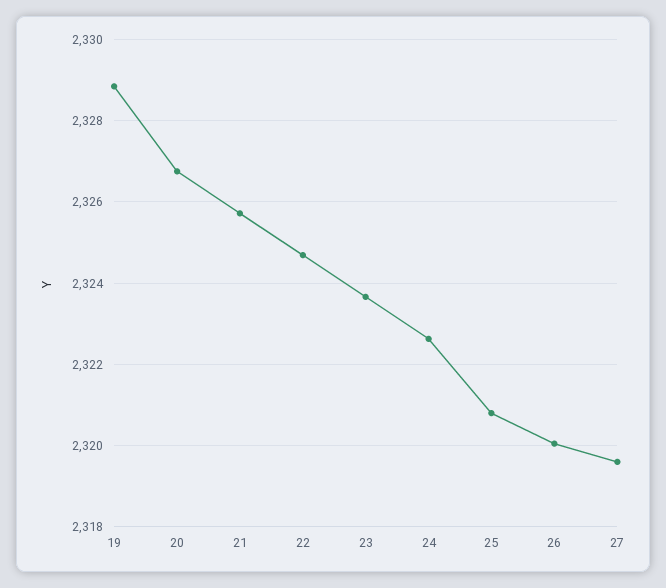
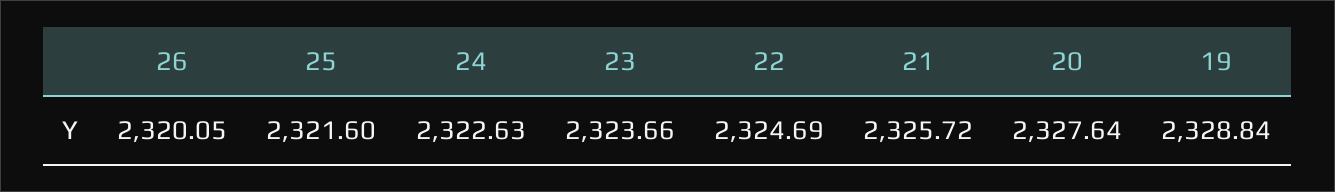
  {
    "19": 2328.84,
-   "20": 2326.8,
+   "20": 2327.64,
    "21": 2325.72,
    "22": 2324.69,
    "23": 2323.66,
    "24": 2322.63,
-   "25": 2320.8,
+   "25": 2321.6,
-   "26": 2320.05,
+   "26": 2320.05
-   "27": 2319.6
  }

